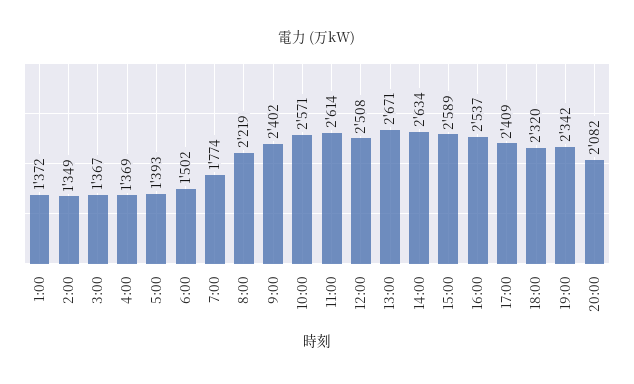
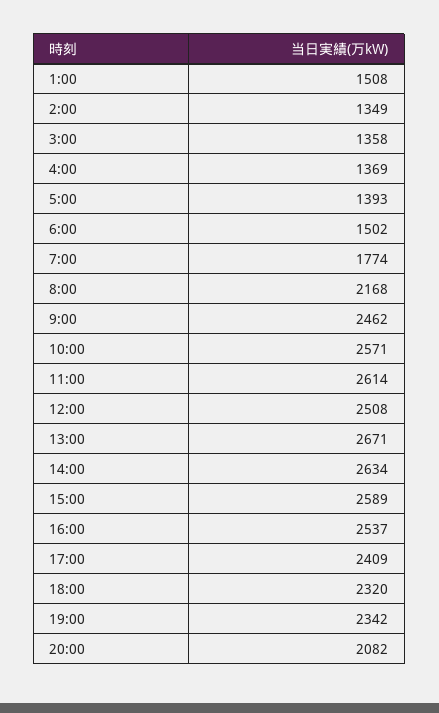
  {
-   "1:00": 1372,
+   "1:00": 1508,
    "2:00": 1349,
-   "3:00": 1367,
+   "3:00": 1358,
    "4:00": 1369,
    "5:00": 1393,
    "6:00": 1502,
    "7:00": 1774,
-   "8:00": 2219,
+   "8:00": 2168,
-   "9:00": 2402,
+   "9:00": 2462,
    "10:00": 2571,
    "11:00": 2614,
    "12:00": 2508,
    "13:00": 2671,
    "14:00": 2634,
    "15:00": 2589,
    "16:00": 2537,
    "17:00": 2409,
    "18:00": 2320,
    "19:00": 2342,
    "20:00": 2082
  }

